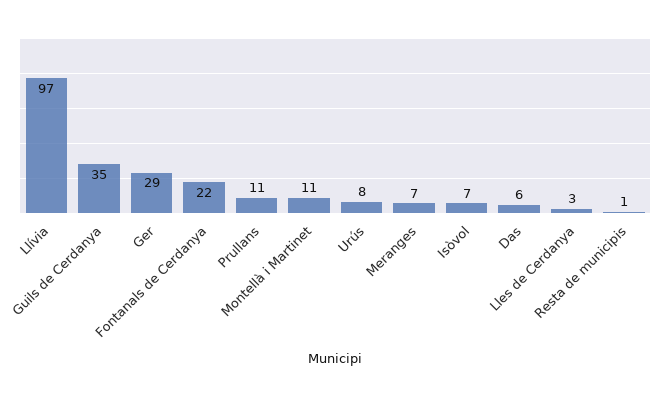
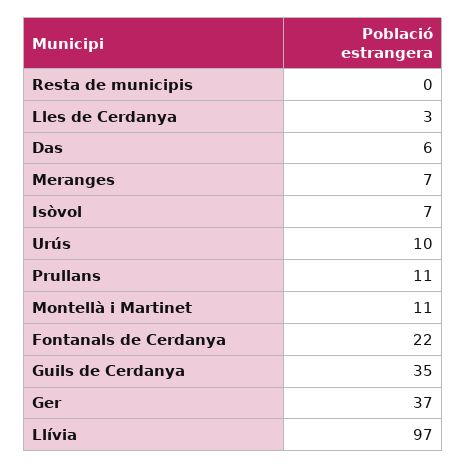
  {
    "Llívia": 97,
    "Guils de Cerdanya": 35,
-   "Ger": 29,
+   "Ger": 37,
    "Fontanals de Cerdanya": 22,
    "Prullans": 11,
    "Montellà i Martinet": 11,
-   "Urús": 8,
+   "Urús": 10,
    "Meranges": 7,
    "Isòvol": 7,
    "Das": 6,
    "Lles de Cerdanya": 3,
-   "Resta de municipis": 1
+   "Resta de municipis": 0
  }

